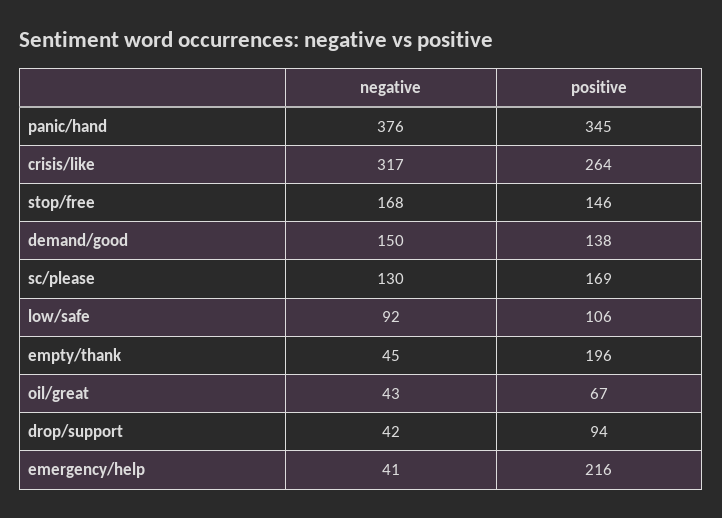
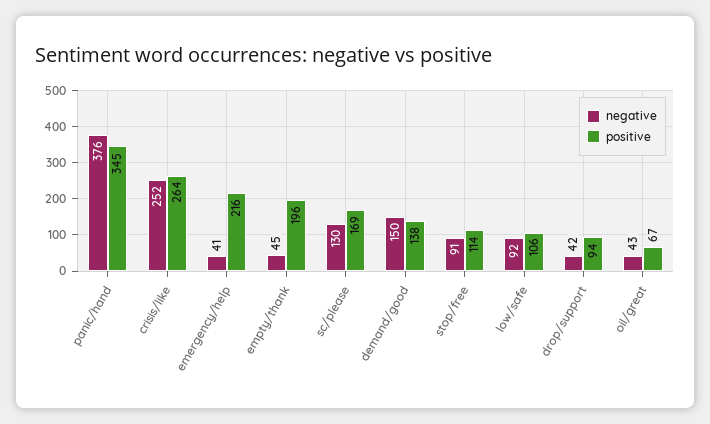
  {
    "negative": {
      "panic/hand": 376,
-     "crisis/like": 317,
+     "crisis/like": 252,
-     "stop/free": 168,
+     "stop/free": 91,
      "demand/good": 150,
      "sc/please": 130,
      "low/safe": 92,
      "empty/thank": 45,
      "oil/great": 43,
      "drop/support": 42,
      "emergency/help": 41
    },
    "positive": {
      "panic/hand": 345,
      "crisis/like": 264,
-     "stop/free": 146,
+     "stop/free": 114,
      "demand/good": 138,
      "sc/please": 169,
      "low/safe": 106,
      "empty/thank": 196,
      "oil/great": 67,
      "drop/support": 94,
      "emergency/help": 216
    }
  }

